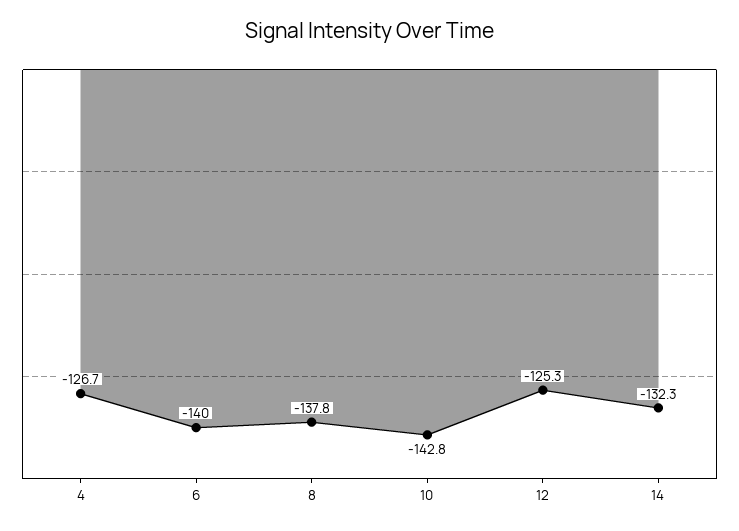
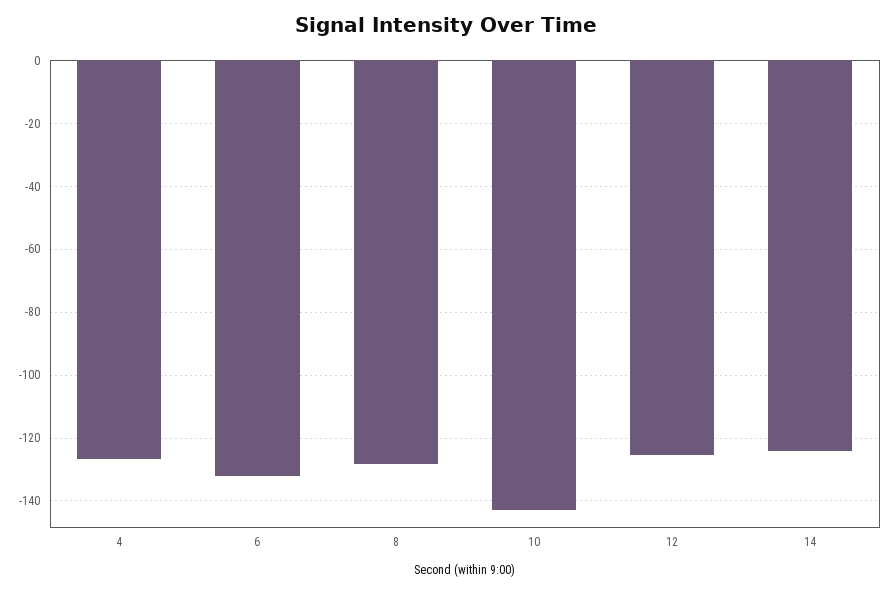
  {
    "4": -126.7,
-   "6": -140,
+   "6": -132,
-   "8": -137.8,
+   "8": -128,
    "10": -142.8,
    "12": -125.3,
-   "14": -132.3
+   "14": -124
  }

